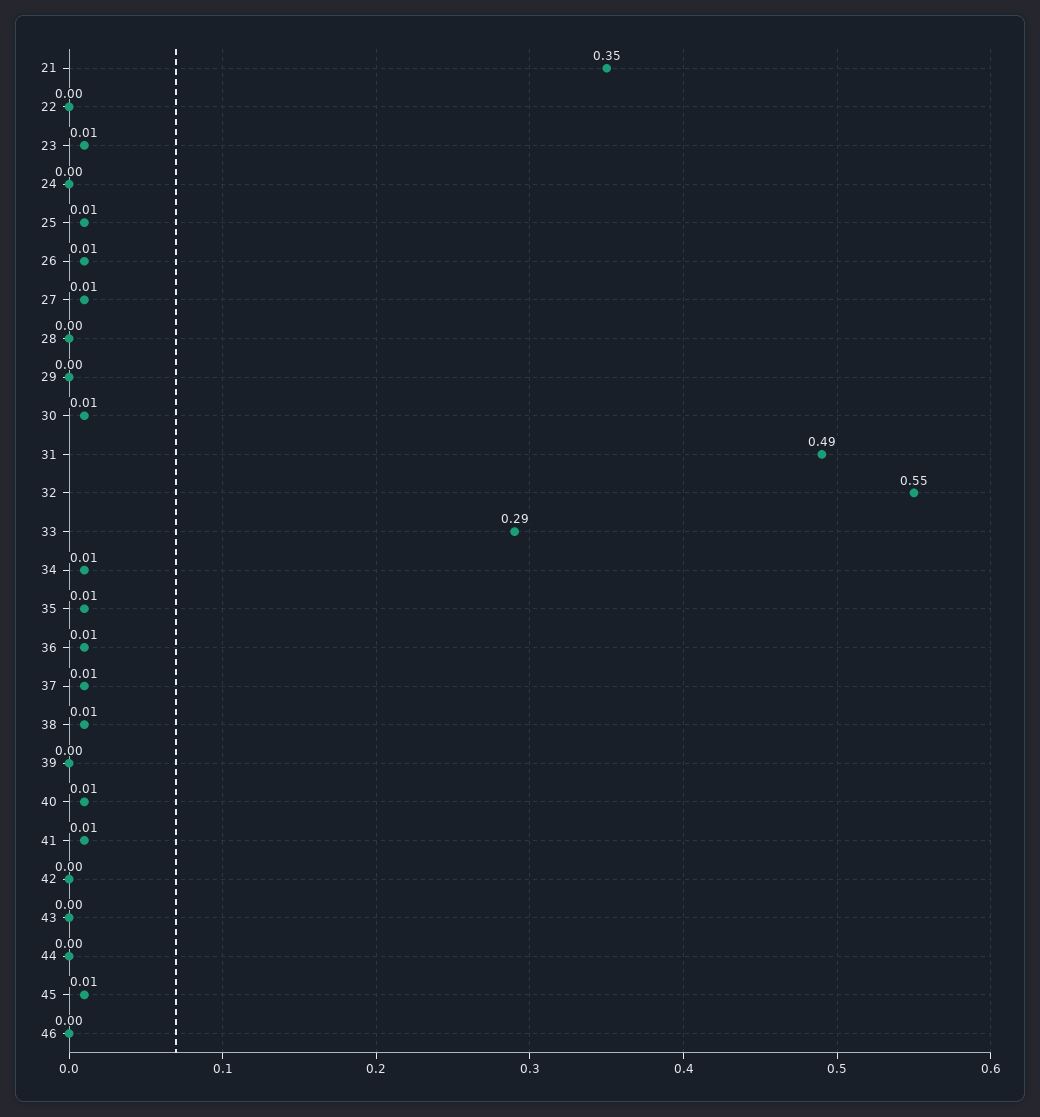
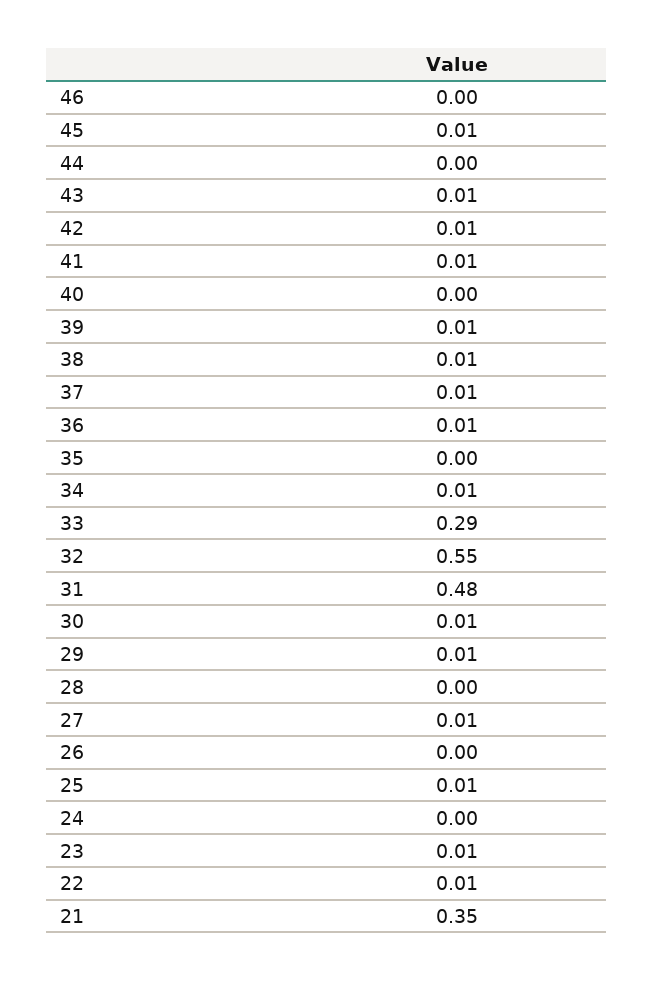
  {
    "21": 0.35,
-   "22": 0,
+   "22": 0.01,
    "23": 0.01,
    "24": 0,
    "25": 0.01,
-   "26": 0.01,
+   "26": 0,
    "27": 0.01,
    "28": 0,
-   "29": 0,
+   "29": 0.01,
    "30": 0.01,
-   "31": 0.49,
+   "31": 0.48,
    "32": 0.55,
    "33": 0.29,
    "34": 0.01,
-   "35": 0.01,
+   "35": 0,
    "36": 0.01,
    "37": 0.01,
    "38": 0.01,
-   "39": 0,
+   "39": 0.01,
-   "40": 0.01,
+   "40": 0,
    "41": 0.01,
-   "42": 0,
+   "42": 0.01,
-   "43": 0,
+   "43": 0.01,
    "44": 0,
    "45": 0.01,
    "46": 0
  }

